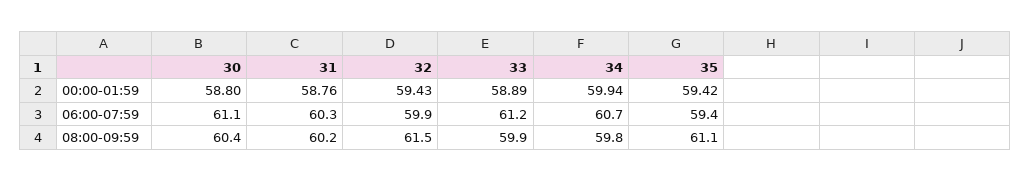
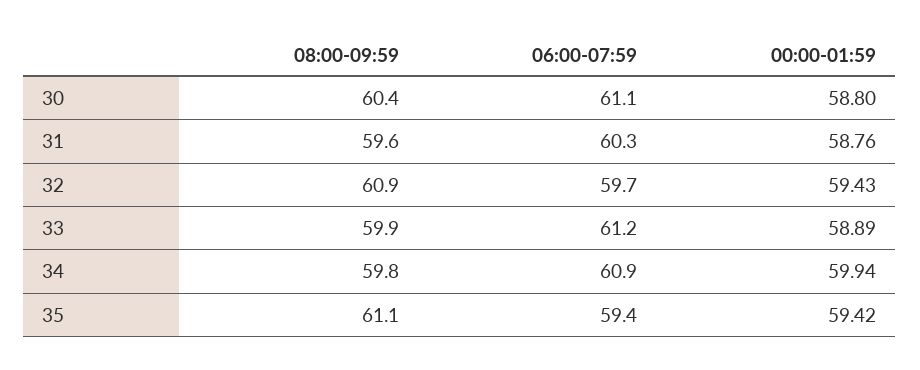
  {
    "30": {
      "00:00-01:59": 58.8,
      "06:00-07:59": 61.1,
      "08:00-09:59": 60.4
    },
    "31": {
      "00:00-01:59": 58.76,
      "06:00-07:59": 60.3,
-     "08:00-09:59": 60.2
+     "08:00-09:59": 59.6
    },
    "32": {
      "00:00-01:59": 59.43,
-     "06:00-07:59": 59.9,
+     "06:00-07:59": 59.7,
-     "08:00-09:59": 61.5
+     "08:00-09:59": 60.9
    },
    "33": {
      "00:00-01:59": 58.89,
      "06:00-07:59": 61.2,
      "08:00-09:59": 59.9
    },
    "34": {
      "00:00-01:59": 59.94,
-     "06:00-07:59": 60.7,
+     "06:00-07:59": 60.9,
      "08:00-09:59": 59.8
    },
    "35": {
      "00:00-01:59": 59.42,
      "06:00-07:59": 59.4,
      "08:00-09:59": 61.1
    }
  }

